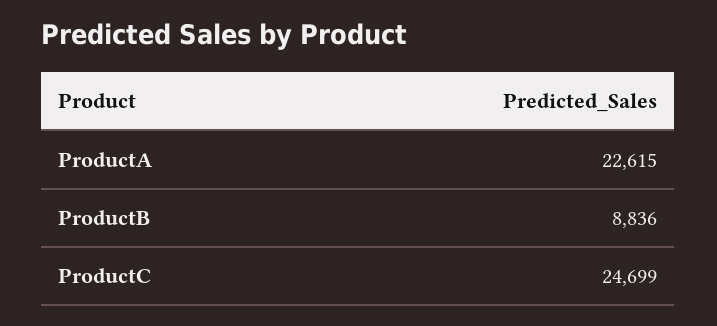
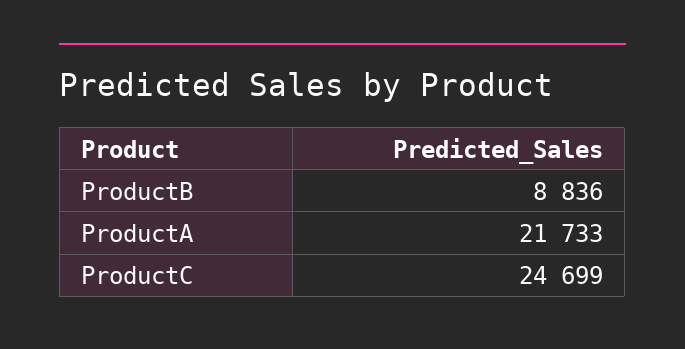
  {
-   "ProductA": 22615,
+   "ProductA": 21733,
    "ProductB": 8836,
    "ProductC": 24699
  }

